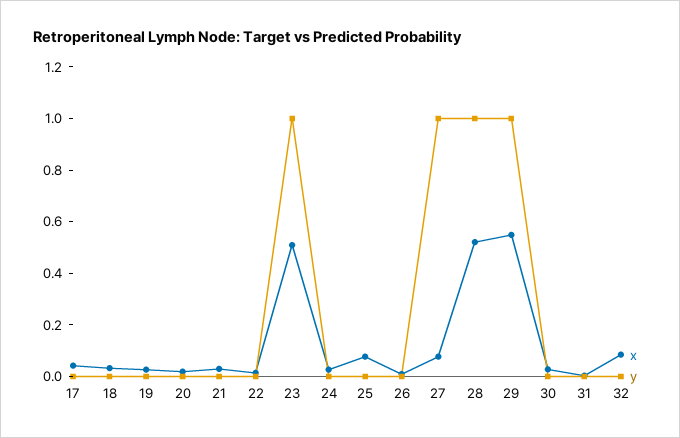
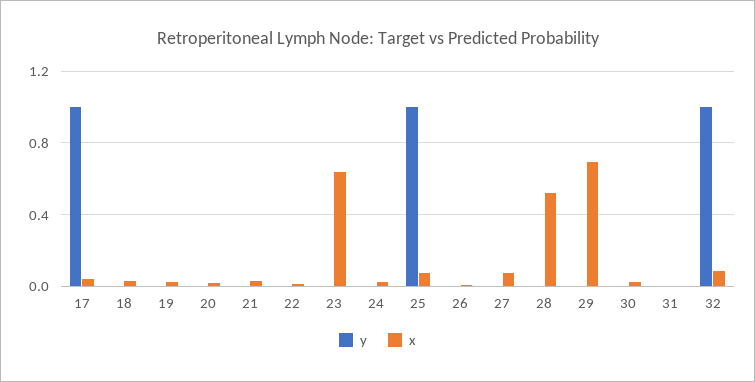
  {
    "x": {
      "17": 0.05,
      "18": 0.05,
      "19": 0.05,
      "20": 0,
      "21": 0.05,
      "22": 0,
-     "23": 0.5,
+     "23": 0.65,
      "24": 0.05,
      "25": 0.1,
      "26": 0,
      "27": 0.1,
      "28": 0.5,
-     "29": 0.55,
+     "29": 0.7,
      "30": 0.05,
      "31": 0,
      "32": 0.1
    },
    "y": {
-     "17": 0,
+     "17": 1,
      "18": 0,
      "19": 0,
      "20": 0,
      "21": 0,
      "22": 0,
-     "23": 1,
+     "23": 0,
      "24": 0,
-     "25": 0,
+     "25": 1,
      "26": 0,
-     "27": 1,
+     "27": 0,
-     "28": 1,
+     "28": 0,
-     "29": 1,
+     "29": 0,
      "30": 0,
      "31": 0,
-     "32": 0
+     "32": 1
    }
  }

